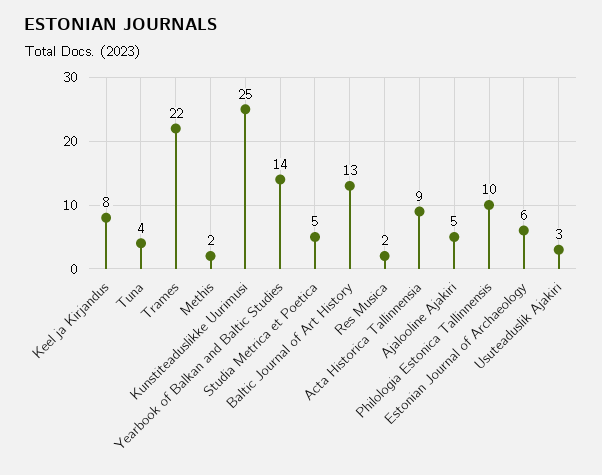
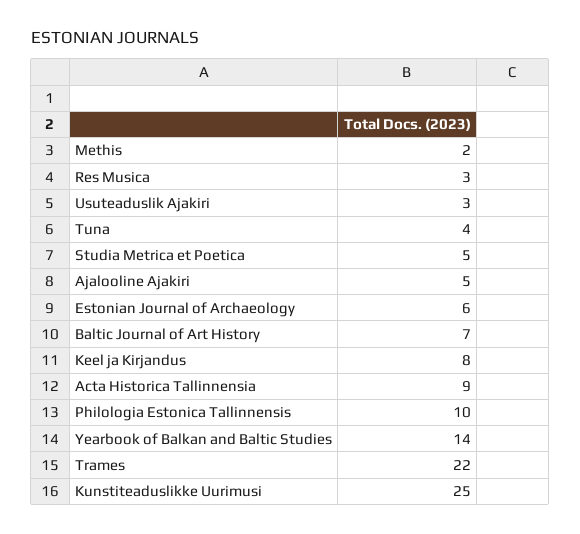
  {
    "Keel ja Kirjandus": 8,
    "Tuna": 4,
    "Trames": 22,
    "Methis": 2,
    "Kunstiteaduslikke Uurimusi": 25,
    "Yearbook of Balkan and Baltic Studies": 14,
    "Studia Metrica et Poetica": 5,
-   "Baltic Journal of Art History": 13,
+   "Baltic Journal of Art History": 7,
-   "Res Musica": 2,
+   "Res Musica": 3,
    "Acta Historica Tallinnensia": 9,
    "Ajalooline Ajakiri": 5,
    "Philologia Estonica Tallinnensis": 10,
    "Estonian Journal of Archaeology": 6,
    "Usuteaduslik Ajakiri": 3
  }

